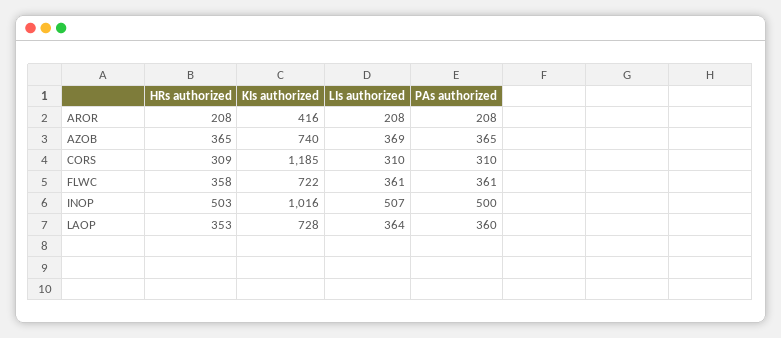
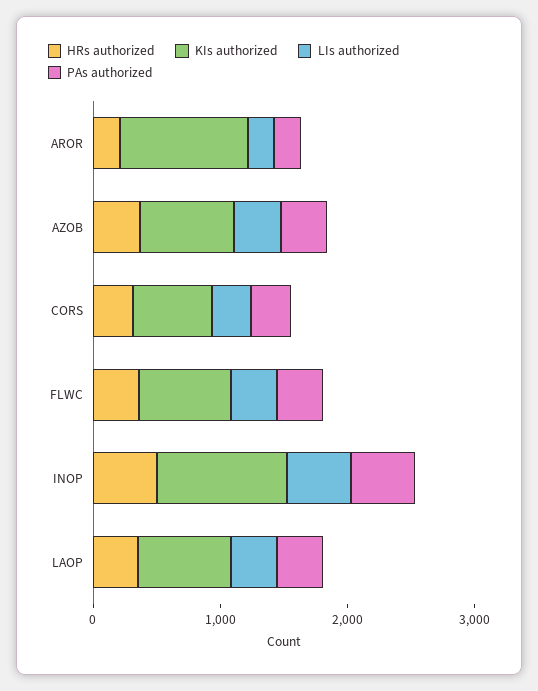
  {
    "HRs authorized": {
      "AROR": 208,
      "AZOB": 365,
      "CORS": 309,
      "FLWC": 358,
      "INOP": 503,
      "LAOP": 353
    },
    "KIs authorized": {
-     "AROR": 416,
+     "AROR": 1000,
      "AZOB": 740,
-     "CORS": 1185,
+     "CORS": 600,
      "FLWC": 722,
      "INOP": 1016,
      "LAOP": 728
    },
    "LIs authorized": {
      "AROR": 208,
      "AZOB": 369,
      "CORS": 310,
      "FLWC": 361,
      "INOP": 507,
      "LAOP": 364
    },
    "PAs authorized": {
      "AROR": 208,
      "AZOB": 365,
      "CORS": 310,
      "FLWC": 361,
      "INOP": 500,
      "LAOP": 360
    }
  }

